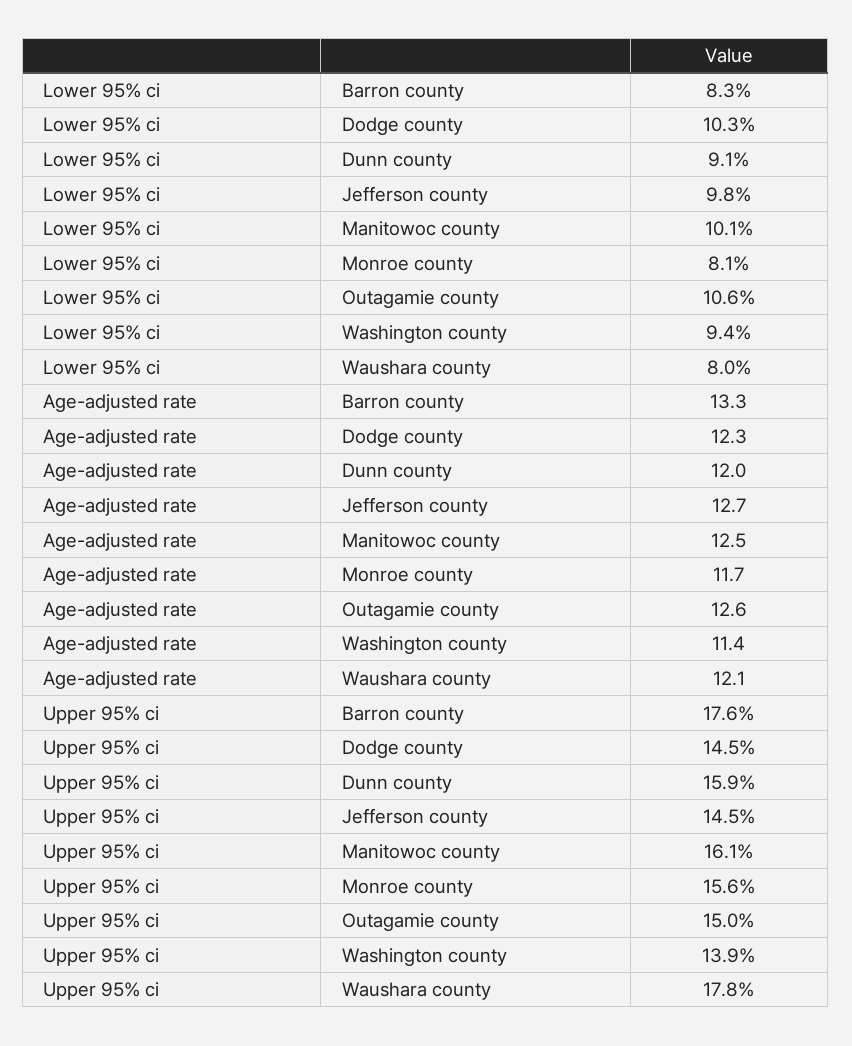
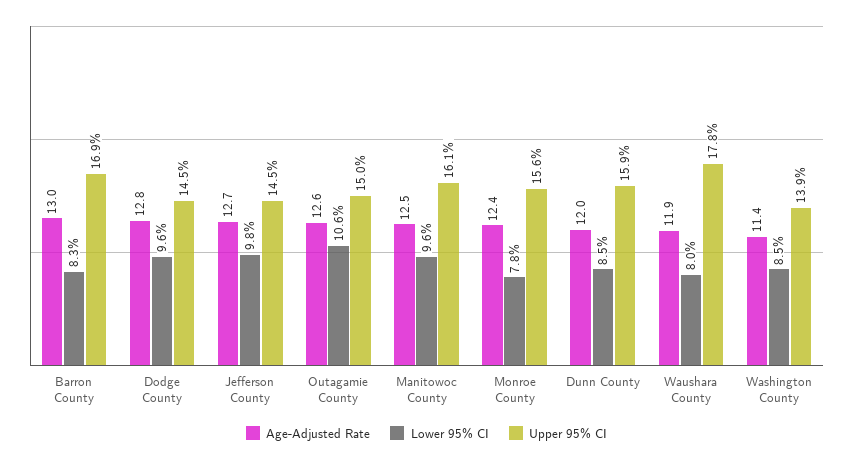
  {
    "Lower 95% ci": {
      "Barron county": 8.3,
-     "Dodge county": 10.3,
+     "Dodge county": 9.6,
-     "Dunn county": 9.1,
+     "Dunn county": 8.5,
      "Jefferson county": 9.8,
-     "Manitowoc county": 10.1,
+     "Manitowoc county": 9.6,
-     "Monroe county": 8.1,
+     "Monroe county": 7.8,
      "Outagamie county": 10.6,
-     "Washington county": 9.4,
+     "Washington county": 8.5,
      "Waushara county": 8
    },
    "Age-adjusted rate": {
-     "Barron county": 13.3,
+     "Barron county": 13,
-     "Dodge county": 12.3,
+     "Dodge county": 12.8,
      "Dunn county": 12,
      "Jefferson county": 12.7,
      "Manitowoc county": 12.5,
-     "Monroe county": 11.7,
+     "Monroe county": 12.4,
      "Outagamie county": 12.6,
      "Washington county": 11.4,
-     "Waushara county": 12.1
+     "Waushara county": 11.9
    },
    "Upper 95% ci": {
-     "Barron county": 17.6,
+     "Barron county": 16.9,
      "Dodge county": 14.5,
      "Dunn county": 15.9,
      "Jefferson county": 14.5,
      "Manitowoc county": 16.1,
      "Monroe county": 15.6,
      "Outagamie county": 15,
      "Washington county": 13.9,
      "Waushara county": 17.8
    }
  }

